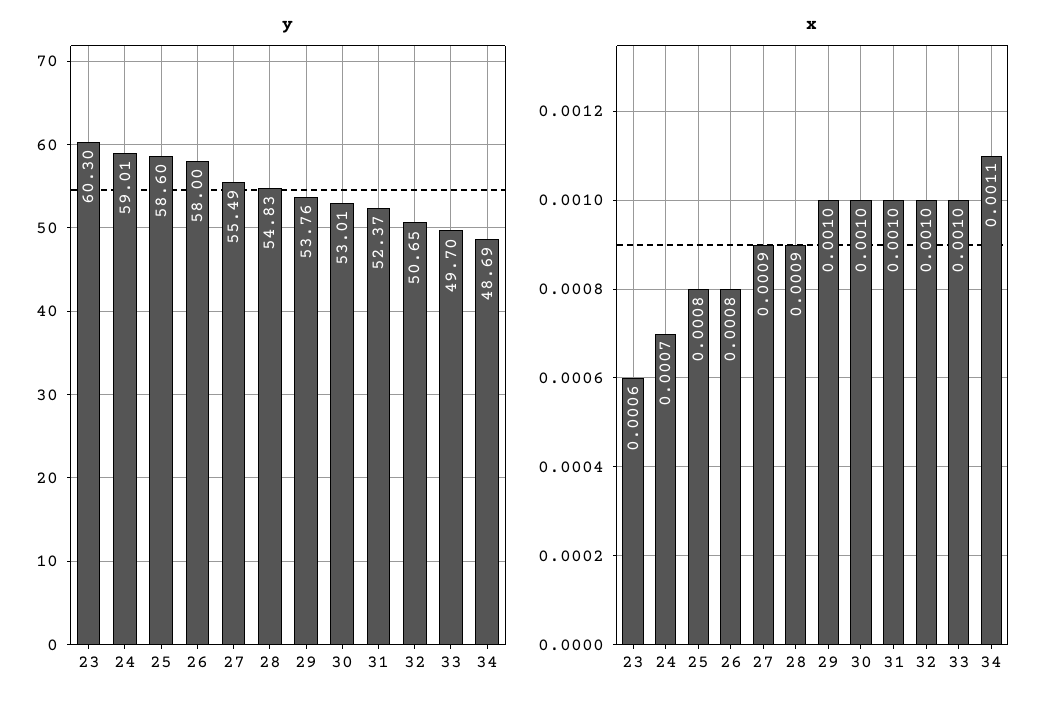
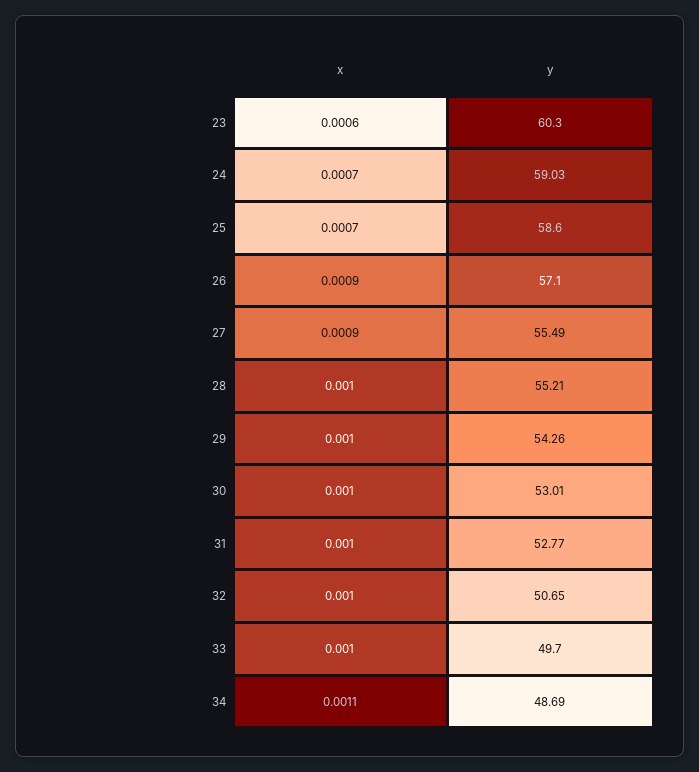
  {
    "y": {
      "23": 60.3,
-     "24": 59.01,
+     "24": 59.03,
      "25": 58.6,
-     "26": 58,
+     "26": 57.1,
      "27": 55.49,
-     "28": 54.83,
+     "28": 55.21,
-     "29": 53.76,
+     "29": 54.26,
      "30": 53.01,
-     "31": 52.37,
+     "31": 52.77,
      "32": 50.65,
      "33": 49.7,
      "34": 48.69
    },
    "x": {
      "23": 0.0006,
      "24": 0.0007,
-     "25": 0.0008,
+     "25": 0.0007,
-     "26": 0.0008,
+     "26": 0.0009,
      "27": 0.0009,
-     "28": 0.0009,
+     "28": 0.001,
      "29": 0.001,
      "30": 0.001,
      "31": 0.001,
      "32": 0.001,
      "33": 0.001,
      "34": 0.0011
    }
  }

